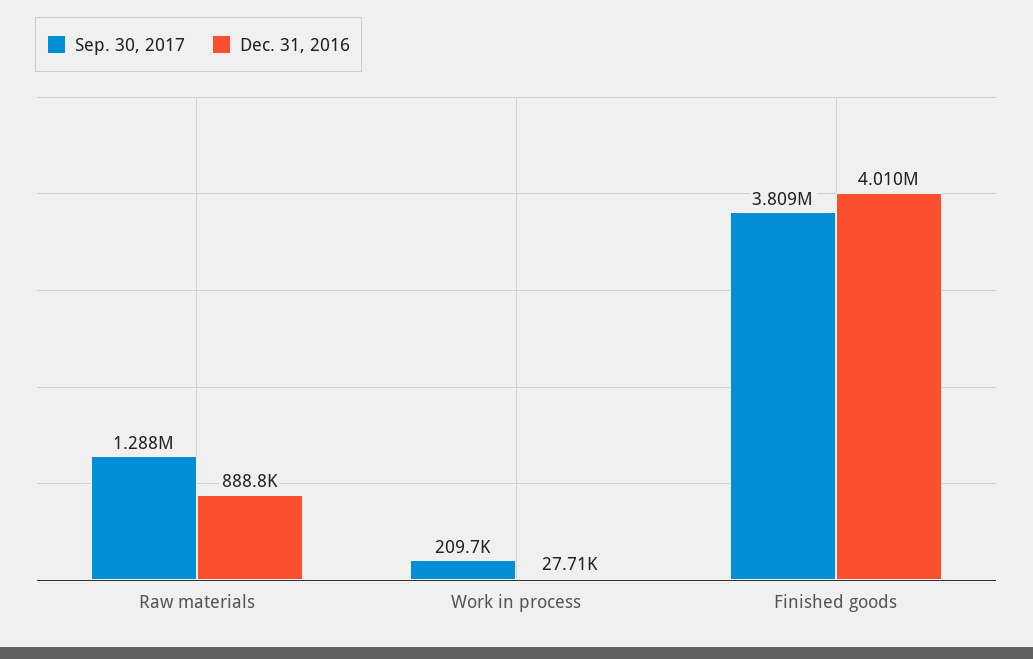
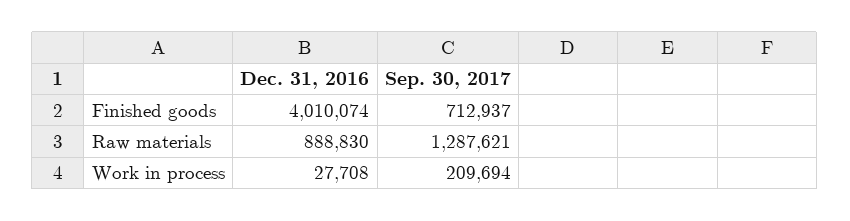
  {
    "Sep. 30, 2017": {
      "Raw materials": 1287621,
      "Work in process": 209694,
-     "Finished goods": 3809000
+     "Finished goods": 712937
    },
    "Dec. 31, 2016": {
      "Raw materials": 888830,
      "Work in process": 27708,
      "Finished goods": 4010074
    }
  }

